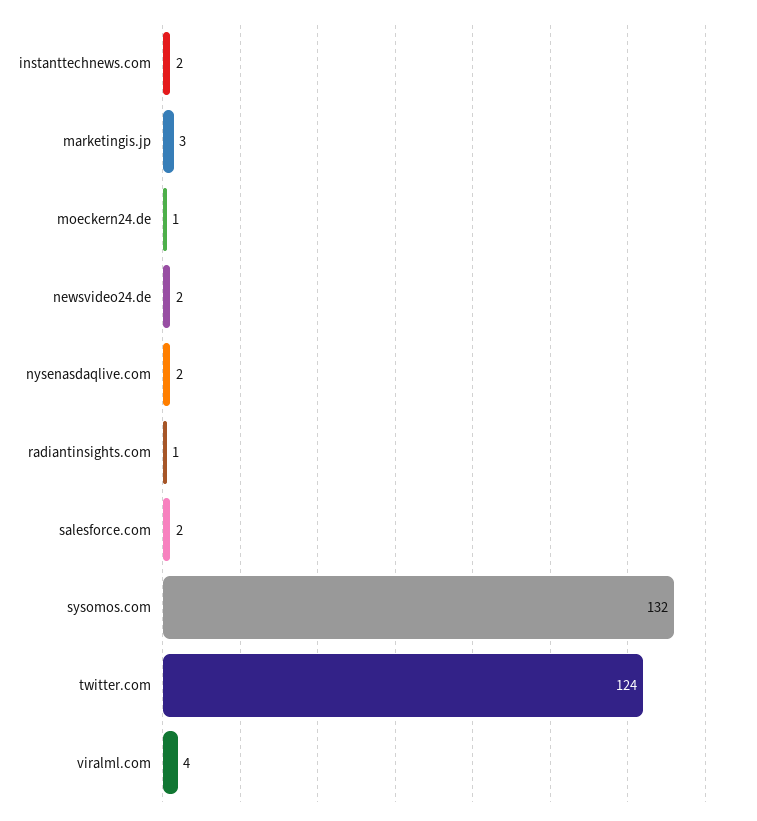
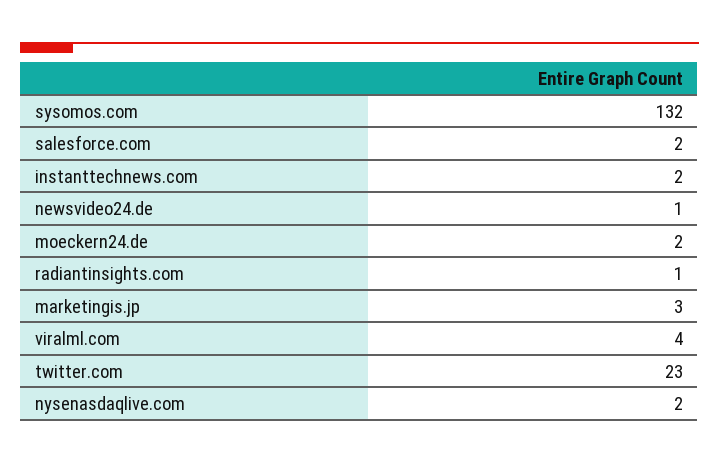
  {
    "instanttechnews.com": 2,
    "marketingis.jp": 3,
-   "moeckern24.de": 1,
+   "moeckern24.de": 2,
-   "newsvideo24.de": 2,
+   "newsvideo24.de": 1,
    "nysenasdaqlive.com": 2,
    "radiantinsights.com": 1,
    "salesforce.com": 2,
    "sysomos.com": 132,
-   "twitter.com": 124,
+   "twitter.com": 23,
    "viralml.com": 4
  }

